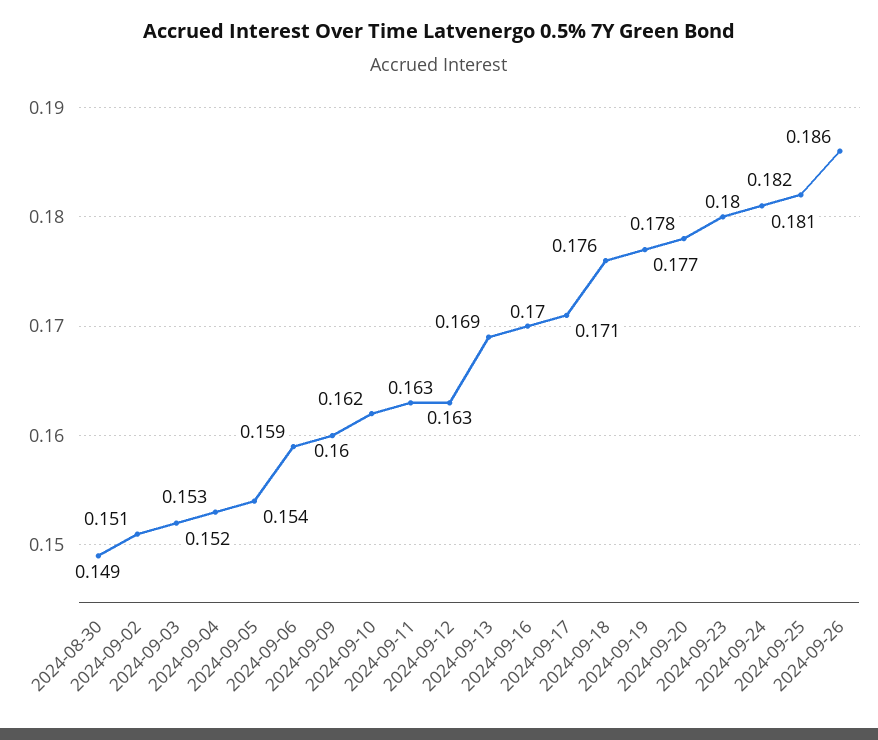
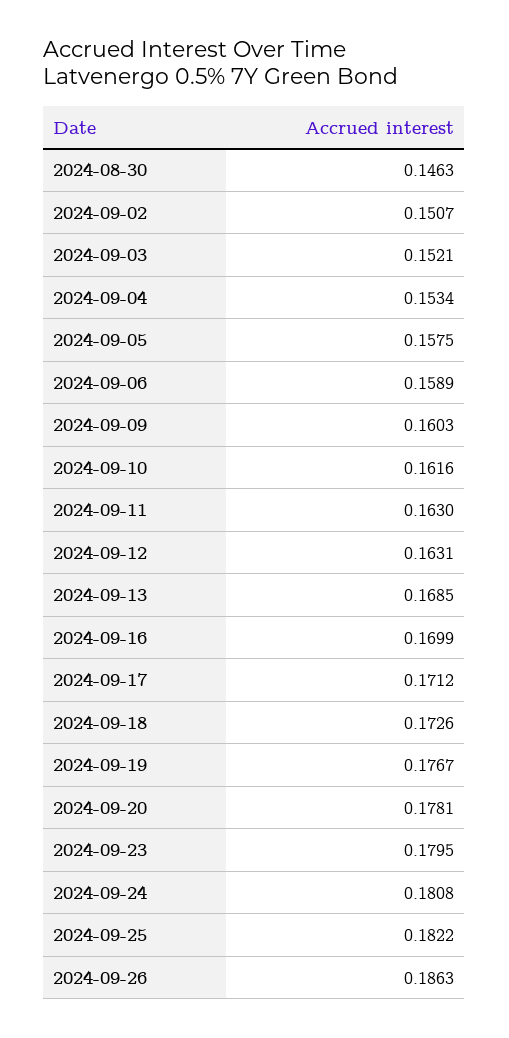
  {
-   "2024-08-30": 0.149,
+   "2024-08-30": 0.1463,
    "2024-09-02": 0.1507,
    "2024-09-03": 0.1521,
    "2024-09-04": 0.1534,
-   "2024-09-05": 0.154,
+   "2024-09-05": 0.1575,
    "2024-09-06": 0.1589,
    "2024-09-09": 0.1603,
    "2024-09-10": 0.1616,
    "2024-09-11": 0.163,
    "2024-09-12": 0.1631,
    "2024-09-13": 0.1685,
    "2024-09-16": 0.1699,
    "2024-09-17": 0.1712,
-   "2024-09-18": 0.176,
+   "2024-09-18": 0.1726,
    "2024-09-19": 0.1767,
    "2024-09-20": 0.1781,
    "2024-09-23": 0.1795,
    "2024-09-24": 0.1808,
    "2024-09-25": 0.1822,
    "2024-09-26": 0.1863
  }

